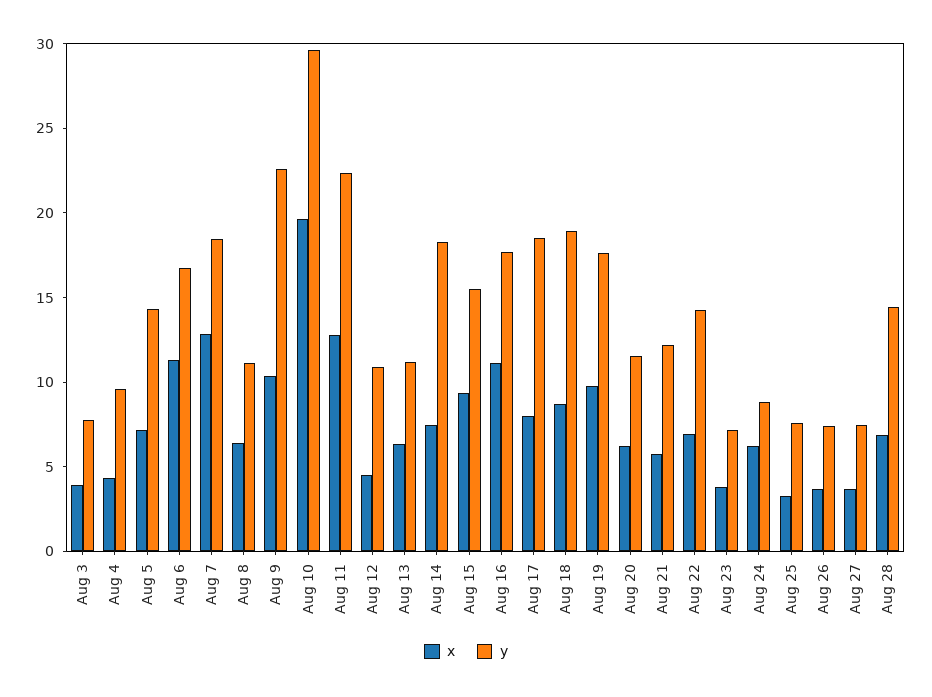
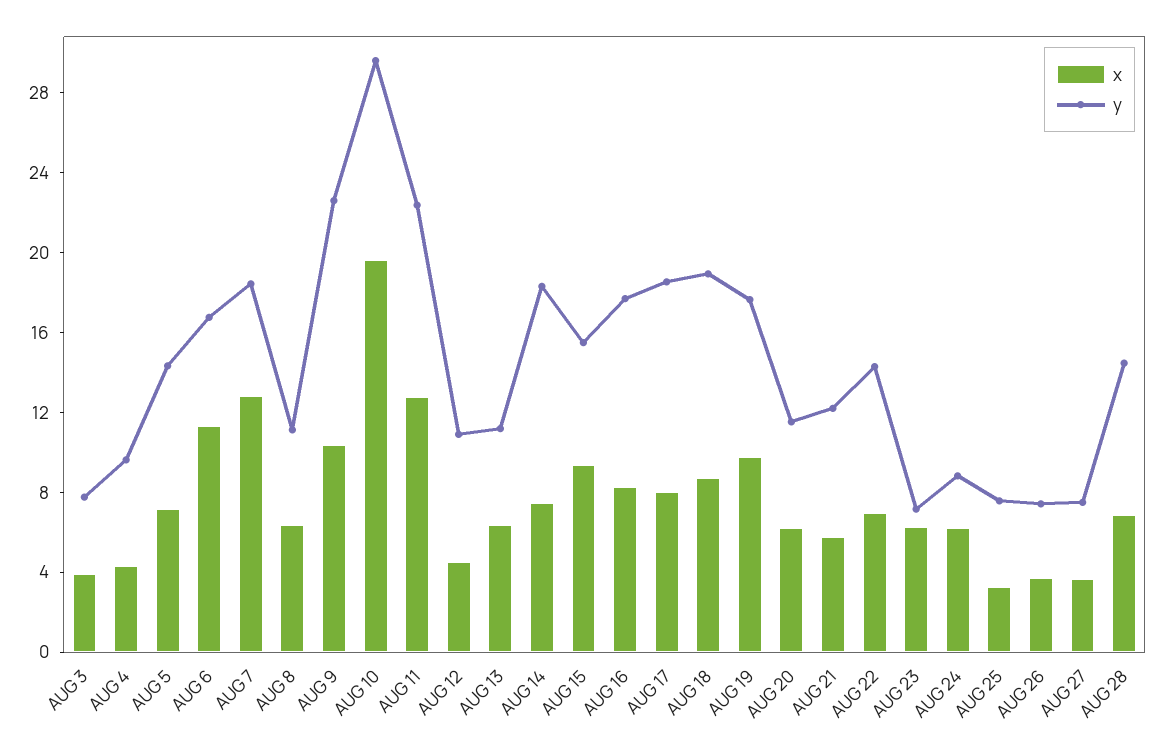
  {
    "x": {
      "Aug 3": 4,
      "Aug 4": 4,
      "Aug 5": 7,
      "Aug 6": 11,
      "Aug 7": 13,
      "Aug 8": 6,
      "Aug 9": 10,
      "Aug 10": 20,
      "Aug 11": 13,
      "Aug 12": 5,
      "Aug 13": 6,
      "Aug 14": 7,
      "Aug 15": 9,
-     "Aug 16": 11,
+     "Aug 16": 8,
      "Aug 17": 8,
      "Aug 18": 9,
      "Aug 19": 10,
      "Aug 20": 6,
      "Aug 21": 6,
      "Aug 22": 7,
-     "Aug 23": 4,
+     "Aug 23": 6,
      "Aug 24": 6,
      "Aug 25": 3,
      "Aug 26": 4,
      "Aug 27": 4,
      "Aug 28": 7
    },
    "y": {
      "Aug 3": 8,
      "Aug 4": 10,
      "Aug 5": 14,
      "Aug 6": 17,
      "Aug 7": 18,
      "Aug 8": 11,
      "Aug 9": 23,
      "Aug 10": 30,
      "Aug 11": 22,
      "Aug 12": 11,
      "Aug 13": 11,
      "Aug 14": 18,
      "Aug 15": 15,
      "Aug 16": 18,
      "Aug 17": 19,
      "Aug 18": 19,
      "Aug 19": 18,
      "Aug 20": 12,
      "Aug 21": 12,
      "Aug 22": 14,
      "Aug 23": 7,
      "Aug 24": 9,
      "Aug 25": 8,
      "Aug 26": 7,
      "Aug 27": 7,
      "Aug 28": 14
    }
  }

